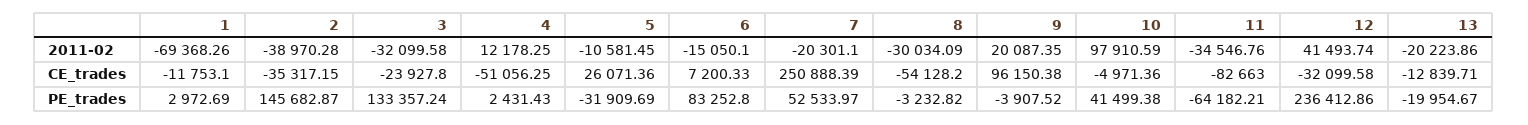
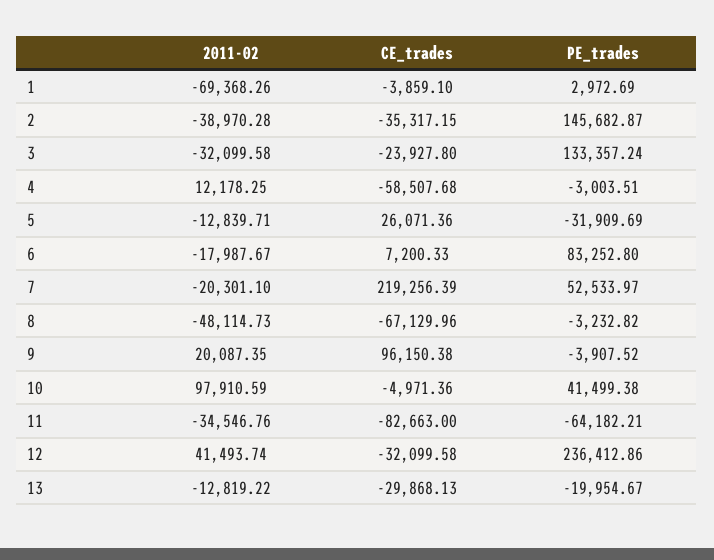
  {
    "1": {
      "2011-02": -69368.26,
-     "CE_trades": -11753.1,
+     "CE_trades": -3859.1,
      "PE_trades": 2972.69
    },
    "2": {
      "2011-02": -38970.28,
      "CE_trades": -35317.15,
      "PE_trades": 145682.87
    },
    "3": {
      "2011-02": -32099.58,
      "CE_trades": -23927.8,
      "PE_trades": 133357.24
    },
    "4": {
      "2011-02": 12178.25,
-     "CE_trades": -51056.25,
+     "CE_trades": -58507.68,
-     "PE_trades": 2431.43
+     "PE_trades": -3003.51
    },
    "5": {
-     "2011-02": -10581.45,
+     "2011-02": -12839.71,
      "CE_trades": 26071.36,
      "PE_trades": -31909.69
    },
    "6": {
-     "2011-02": -15050.1,
+     "2011-02": -17987.67,
      "CE_trades": 7200.33,
      "PE_trades": 83252.8
    },
    "7": {
      "2011-02": -20301.1,
-     "CE_trades": 250888.39,
+     "CE_trades": 219256.39,
      "PE_trades": 52533.97
    },
    "8": {
-     "2011-02": -30034.09,
+     "2011-02": -48114.73,
-     "CE_trades": -54128.2,
+     "CE_trades": -67129.96,
      "PE_trades": -3232.82
    },
    "9": {
      "2011-02": 20087.35,
      "CE_trades": 96150.38,
      "PE_trades": -3907.52
    },
    "10": {
      "2011-02": 97910.59,
      "CE_trades": -4971.36,
      "PE_trades": 41499.38
    },
    "11": {
      "2011-02": -34546.76,
      "CE_trades": -82663,
      "PE_trades": -64182.21
    },
    "12": {
      "2011-02": 41493.74,
      "CE_trades": -32099.58,
      "PE_trades": 236412.86
    },
    "13": {
-     "2011-02": -20223.86,
+     "2011-02": -12819.22,
-     "CE_trades": -12839.71,
+     "CE_trades": -29868.13,
      "PE_trades": -19954.67
    }
  }

